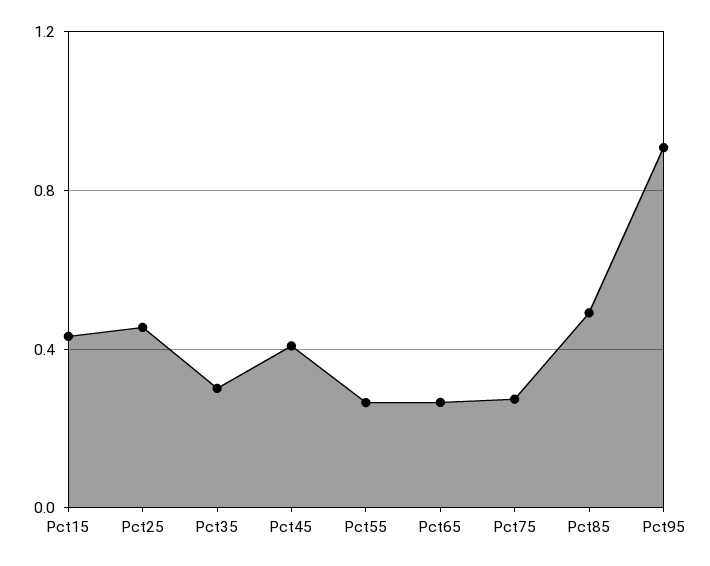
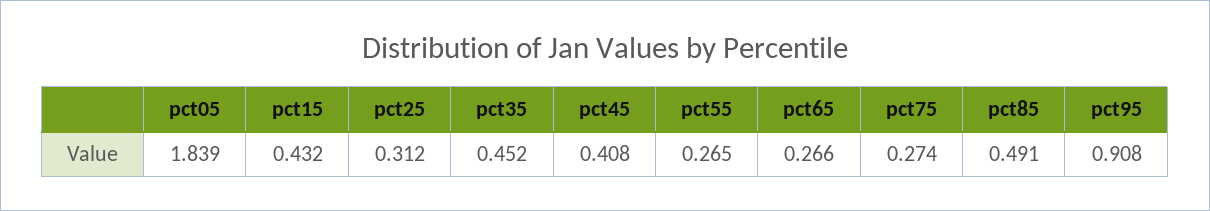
  {
    "Pct15": 0.432,
-   "Pct25": 0.45,
+   "Pct25": 0.312,
-   "Pct35": 0.3,
+   "Pct35": 0.452,
    "Pct45": 0.408,
    "Pct55": 0.265,
    "Pct65": 0.266,
    "Pct75": 0.274,
    "Pct85": 0.491,
-   "Pct95": 0.908
+   "Pct95": 0.908,
+   "pct05": 1.839
  }

